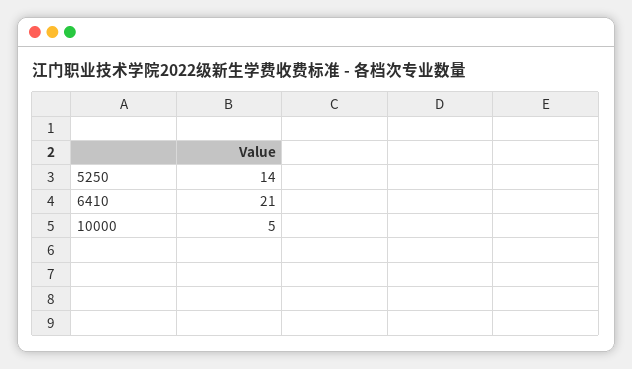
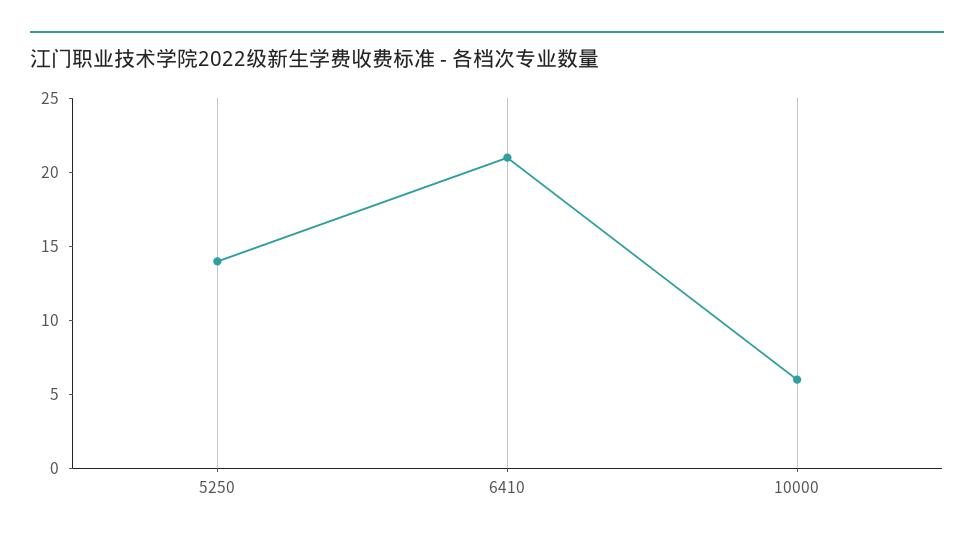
  {
    "5250": 14,
    "6410": 21,
-   "10000": 5
+   "10000": 6
  }

